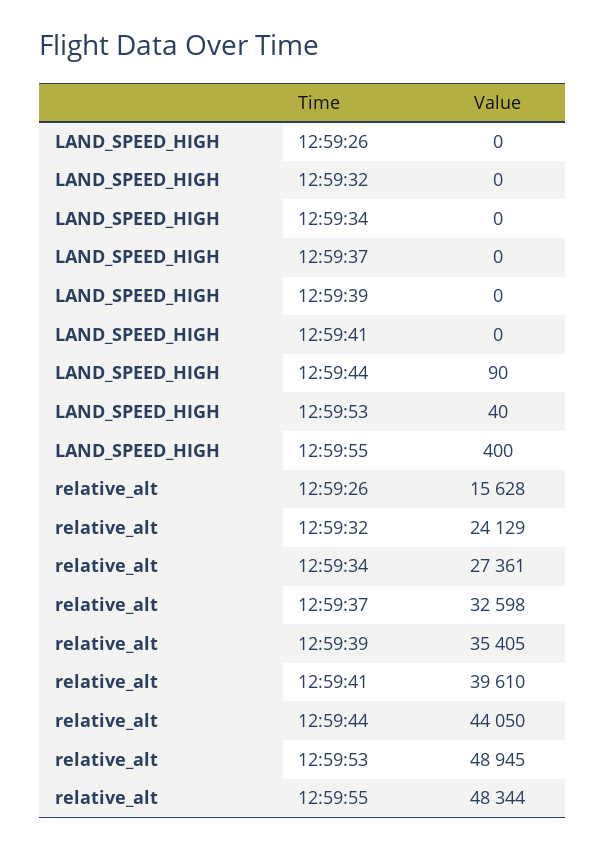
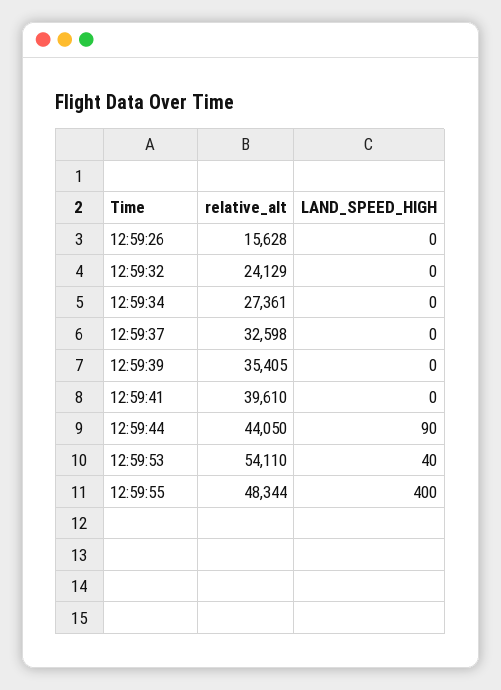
  {
    "LAND_SPEED_HIGH": {
      "12:59:26": 0,
      "12:59:32": 0,
      "12:59:34": 0,
      "12:59:37": 0,
      "12:59:39": 0,
      "12:59:41": 0,
      "12:59:44": 90,
      "12:59:53": 40,
      "12:59:55": 400
    },
    "relative_alt": {
      "12:59:26": 15628,
      "12:59:32": 24129,
      "12:59:34": 27361,
      "12:59:37": 32598,
      "12:59:39": 35405,
      "12:59:41": 39610,
      "12:59:44": 44050,
-     "12:59:53": 48945,
+     "12:59:53": 54110,
      "12:59:55": 48344
    }
  }

